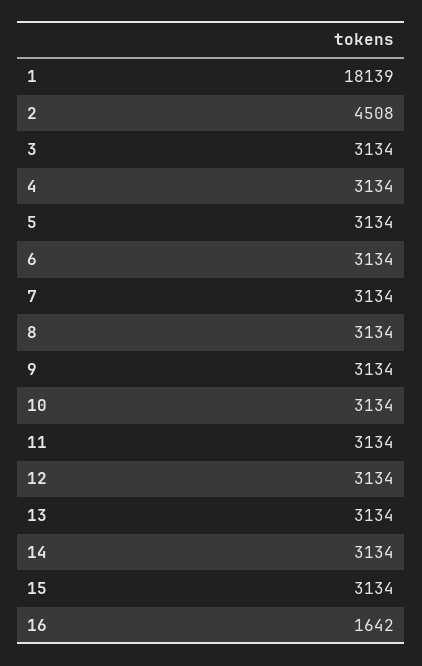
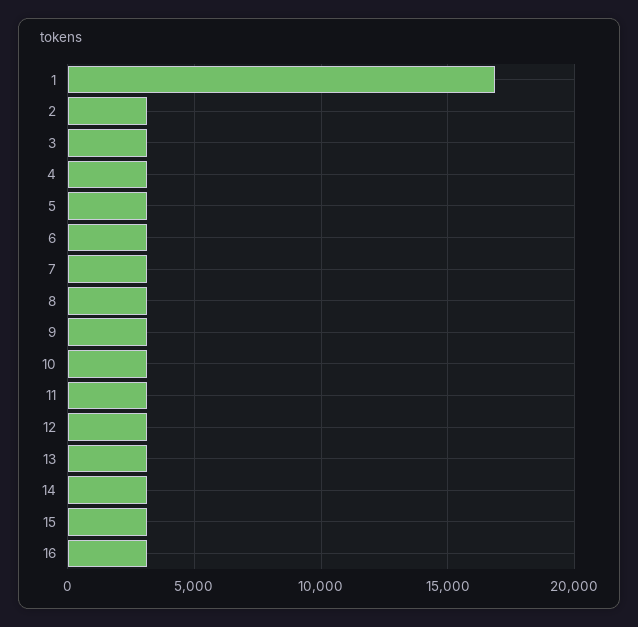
  {
-   "1": 18139,
+   "1": 17000,
-   "2": 4508,
+   "2": 3000,
    "3": 3134,
    "4": 3134,
    "5": 3134,
    "6": 3134,
    "7": 3134,
    "8": 3134,
    "9": 3134,
    "10": 3134,
    "11": 3134,
    "12": 3134,
    "13": 3134,
    "14": 3134,
    "15": 3134,
-   "16": 1642
+   "16": 3000
  }

